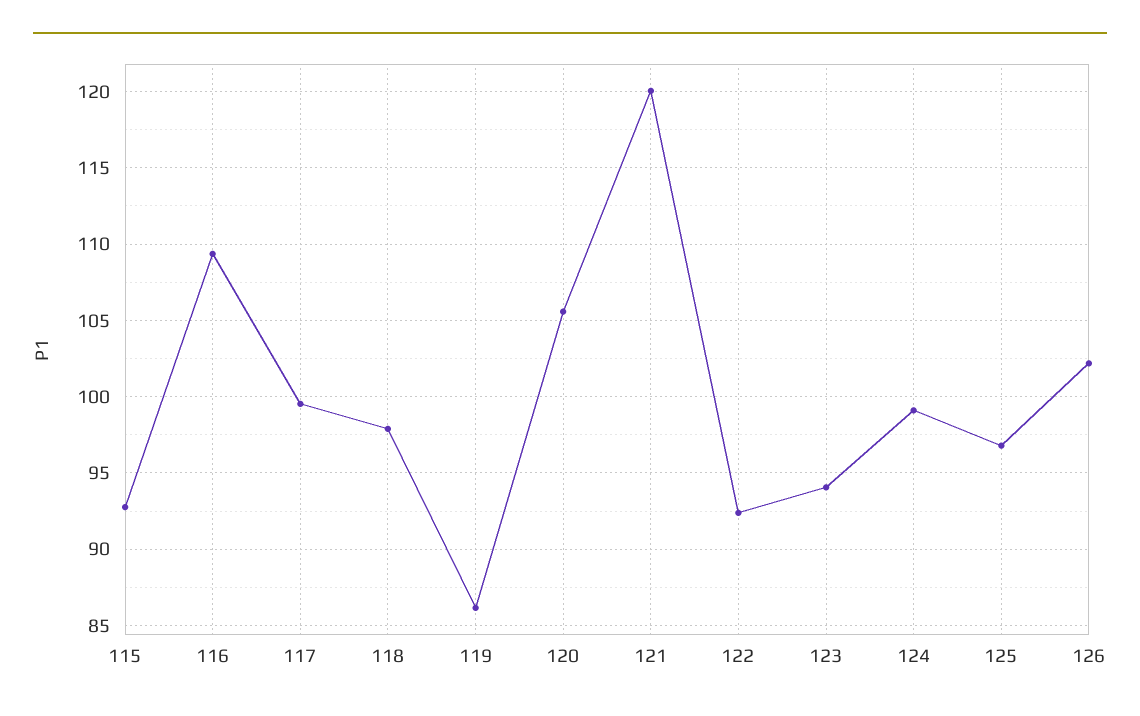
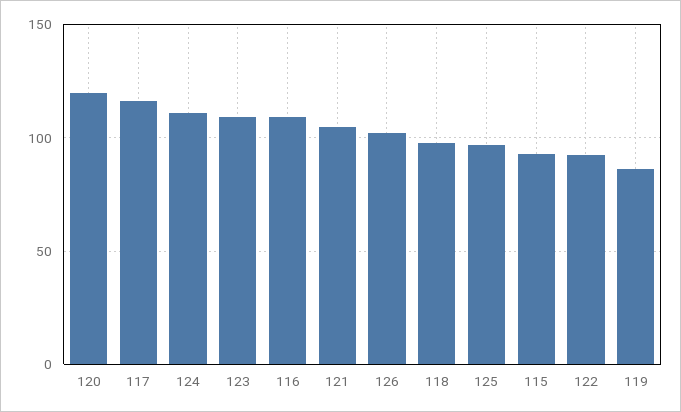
  {
    "115": 93,
    "116": 109.5,
-   "117": 99.5,
+   "117": 115,
    "118": 98,
    "119": 86,
-   "120": 105.5,
+   "120": 120,
-   "121": 120,
+   "121": 105,
    "122": 92.5,
-   "123": 94,
+   "123": 110,
-   "124": 99,
+   "124": 110,
    "125": 97,
    "126": 102
  }

